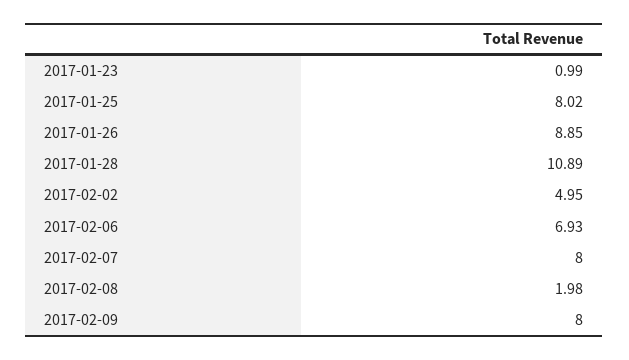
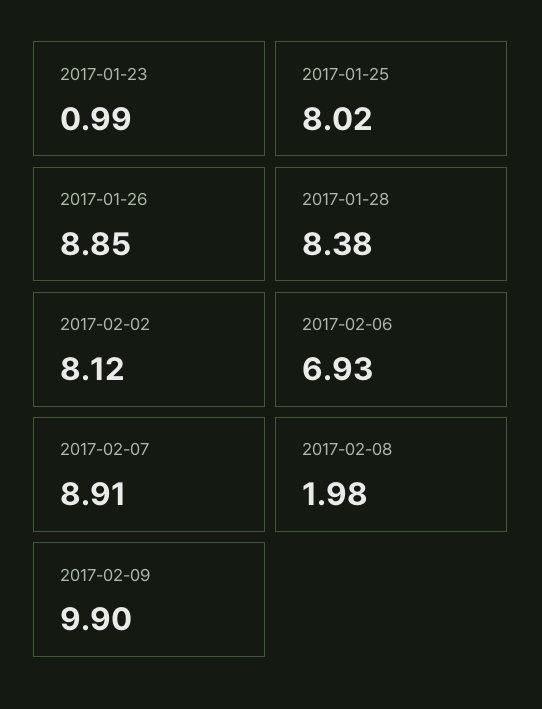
  {
    "2017-01-23": 0.99,
    "2017-01-25": 8.02,
    "2017-01-26": 8.85,
-   "2017-01-28": 10.89,
+   "2017-01-28": 8.38,
-   "2017-02-02": 4.95,
+   "2017-02-02": 8.12,
    "2017-02-06": 6.93,
-   "2017-02-07": 8,
+   "2017-02-07": 8.91,
    "2017-02-08": 1.98,
-   "2017-02-09": 8
+   "2017-02-09": 9.9
  }

